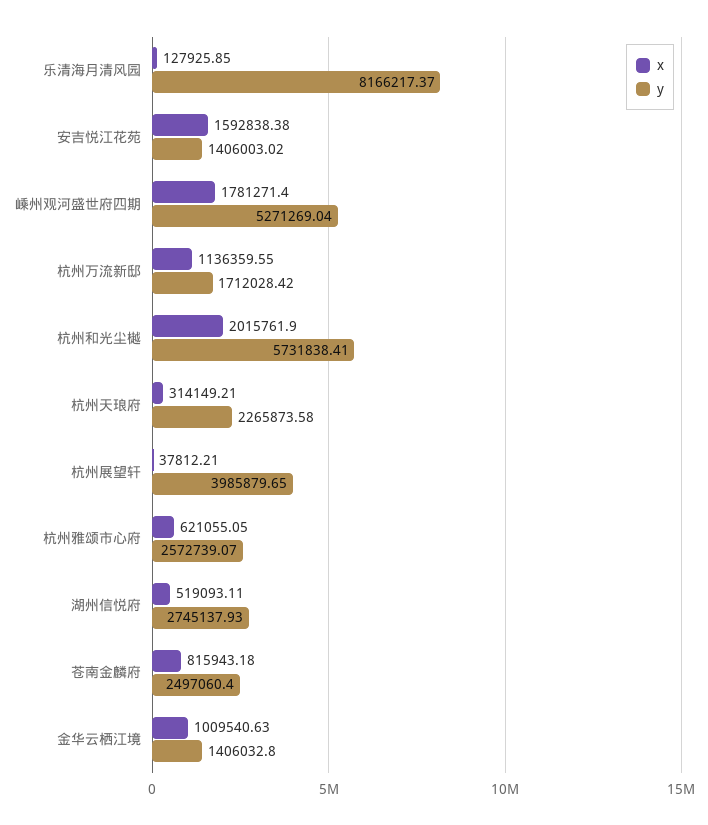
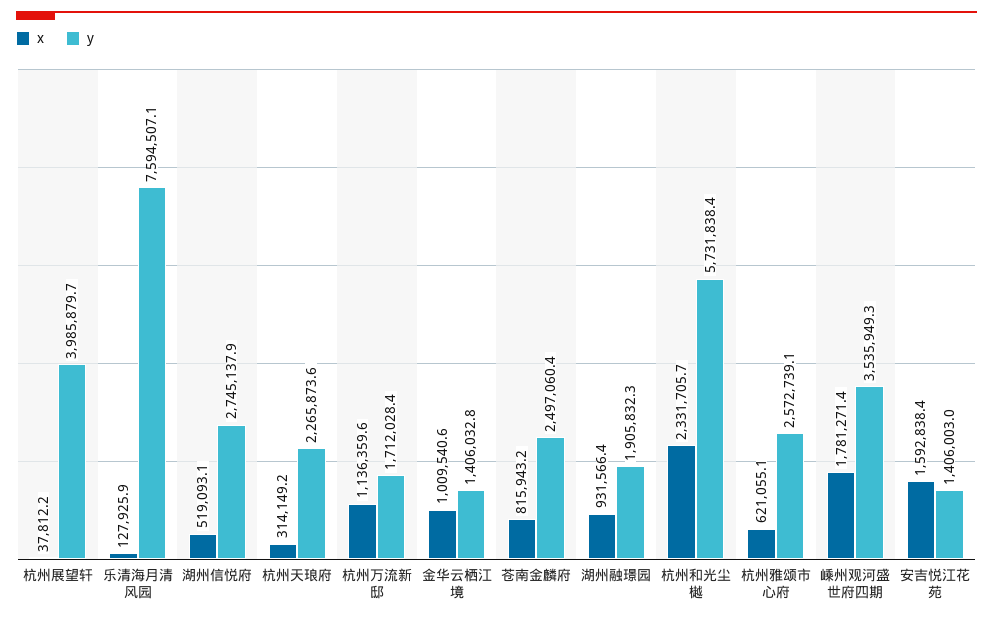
  {
    "x": {
      "乐清海月清风园": 127925.85,
      "安吉悦江花苑": 1592838.38,
      "嵊州观河盛世府四期": 1781271.4,
      "杭州万流新邸": 1136359.55,
-     "杭州和光尘樾": 2015761.9,
+     "杭州和光尘樾": 2331705.7,
      "杭州天琅府": 314149.21,
      "杭州展望轩": 37812.21,
      "杭州雅颂市心府": 621055.05,
      "湖州信悦府": 519093.11,
      "苍南金麟府": 815943.18,
-     "金华云栖江境": 1009540.63
+     "金华云栖江境": 1009540.63,
+     "湖州融璟园": 931566.4
    },
    "y": {
-     "乐清海月清风园": 8166217.37,
+     "乐清海月清风园": 7594507.1,
      "安吉悦江花苑": 1406003.02,
-     "嵊州观河盛世府四期": 5271269.04,
+     "嵊州观河盛世府四期": 3535949.3,
      "杭州万流新邸": 1712028.42,
      "杭州和光尘樾": 5731838.41,
      "杭州天琅府": 2265873.58,
      "杭州展望轩": 3985879.65,
      "杭州雅颂市心府": 2572739.07,
      "湖州信悦府": 2745137.93,
      "苍南金麟府": 2497060.4,
-     "金华云栖江境": 1406032.8
+     "金华云栖江境": 1406032.8,
+     "湖州融璟园": 1905832.3
    }
  }

